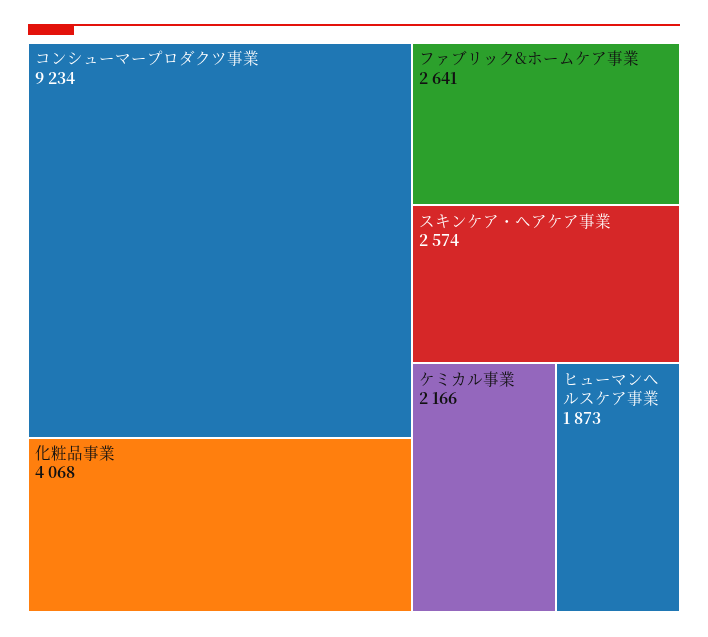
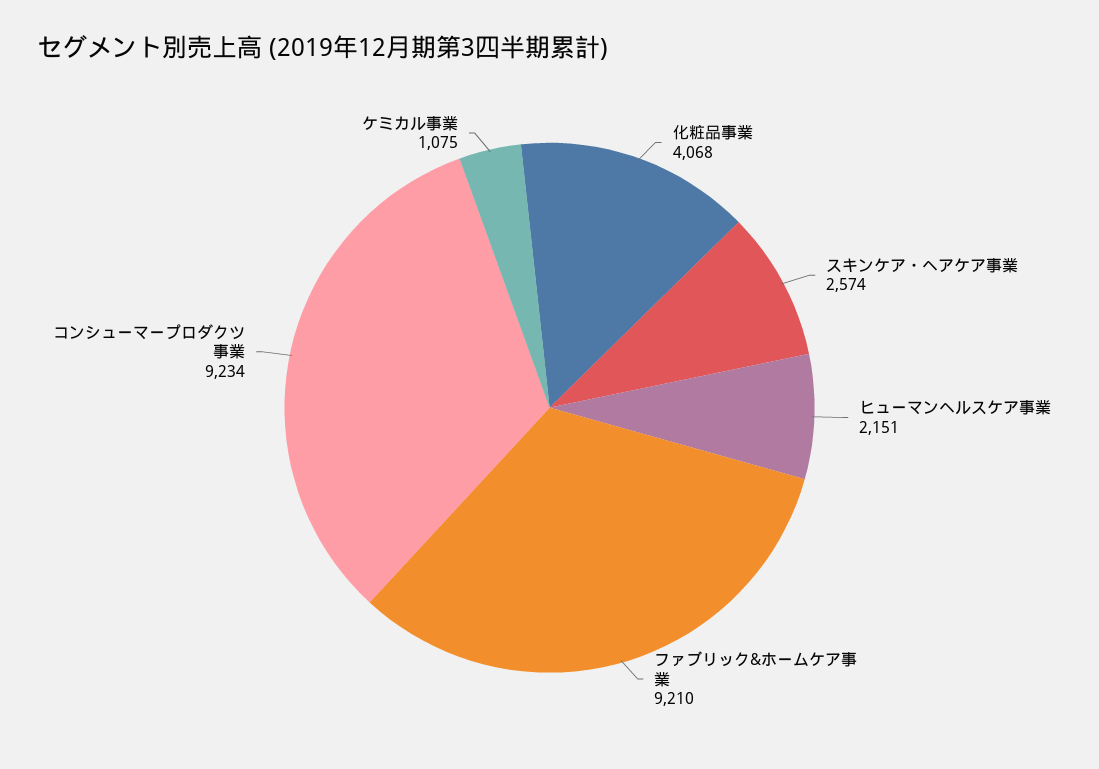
  {
    "コンシューマープロダクツ事業": 9234,
    "化粧品事業": 4068,
-   "ファブリック&ホームケア事業": 2641,
+   "ファブリック&ホームケア事業": 9210,
    "スキンケア・ヘアケア事業": 2574,
-   "ケミカル事業": 2166,
+   "ケミカル事業": 1075,
-   "ヒューマンヘルスケア事業": 1873
+   "ヒューマンヘルスケア事業": 2151
  }

